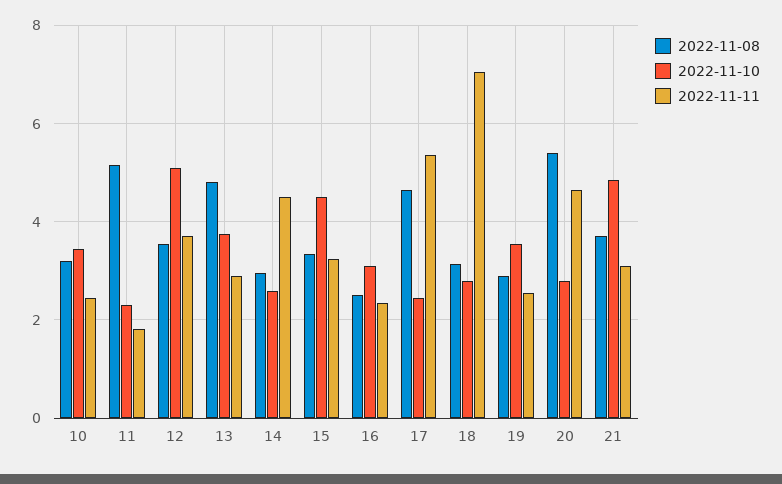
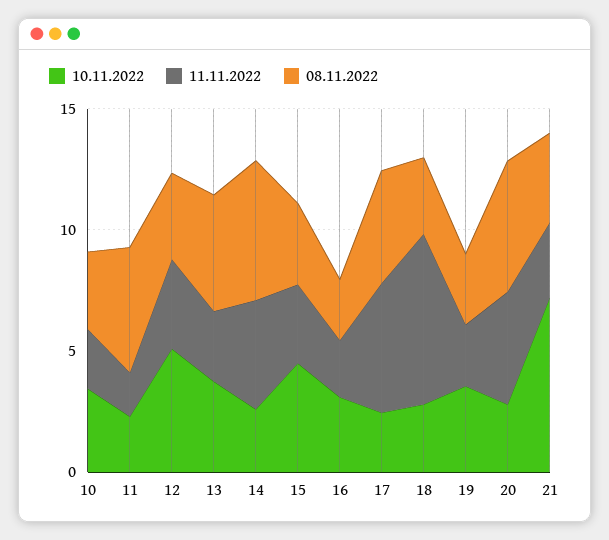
  {
    "2022-11-08": {
      "10": 3.2,
      "11": 5.2,
      "12": 3.6,
      "13": 4.8,
-     "14": 3,
+     "14": 6,
      "15": 3.4,
      "16": 2.6,
      "17": 4.6,
      "18": 3.2,
      "19": 3,
      "20": 5.4,
      "21": 3.8
    },
    "2022-11-10": {
      "10": 3.4,
      "11": 2.4,
      "12": 5.2,
      "13": 3.8,
      "14": 2.6,
      "15": 4.6,
      "16": 3.2,
      "17": 2.4,
      "18": 2.8,
      "19": 3.6,
      "20": 2.8,
-     "21": 4.8
+     "21": 7
    },
    "2022-11-11": {
      "10": 2.4,
      "11": 1.8,
      "12": 3.8,
      "13": 3,
      "14": 4.6,
      "15": 3.2,
      "16": 2.4,
      "17": 5.4,
      "18": 7,
      "19": 2.6,
      "20": 4.6,
      "21": 3.2
    }
  }

